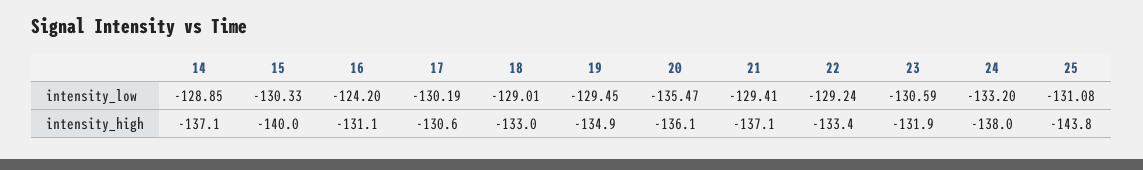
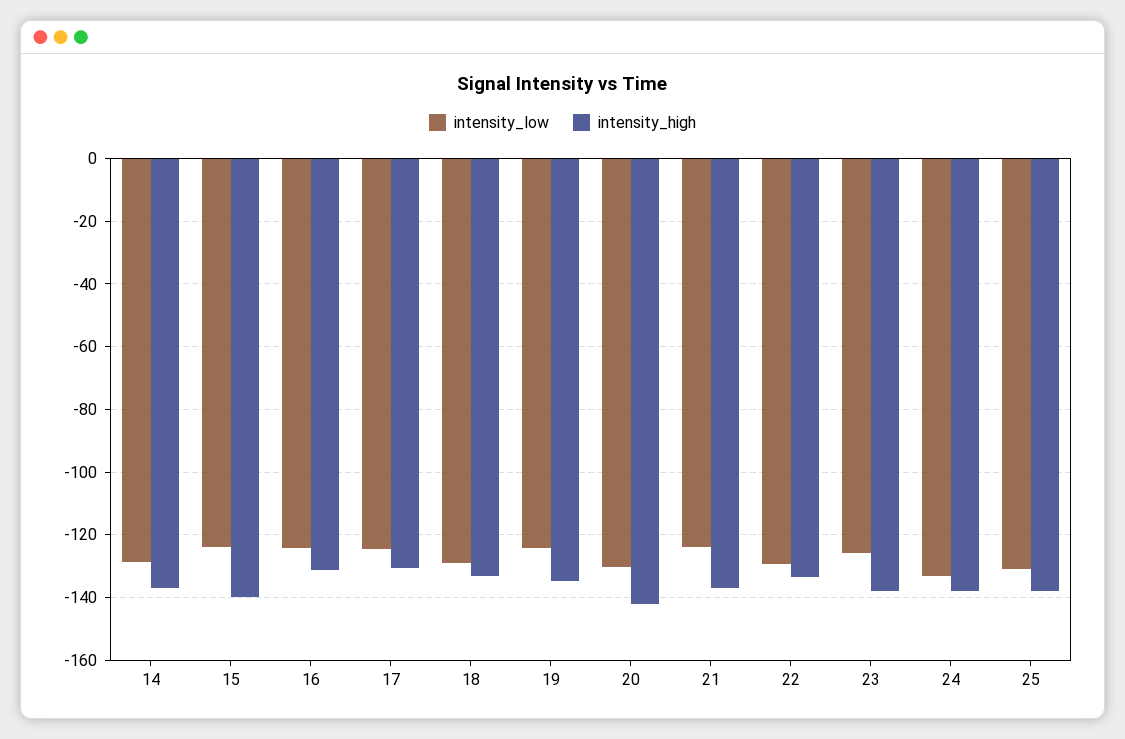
  {
    "intensity_low": {
      "14": -128.85,
-     "15": -130.33,
+     "15": -124,
      "16": -124.2,
-     "17": -130.19,
+     "17": -124,
      "18": -129.01,
-     "19": -129.45,
+     "19": -124,
-     "20": -135.47,
+     "20": -130,
-     "21": -129.41,
+     "21": -124,
      "22": -129.24,
-     "23": -130.59,
+     "23": -126,
      "24": -133.2,
      "25": -131.08
    },
    "intensity_high": {
      "14": -137.1,
      "15": -140,
      "16": -131.1,
      "17": -130.6,
      "18": -133,
      "19": -134.9,
-     "20": -136.1,
+     "20": -142,
      "21": -137.1,
      "22": -133.4,
-     "23": -131.9,
+     "23": -138,
      "24": -138,
-     "25": -143.8
+     "25": -138
    }
  }

